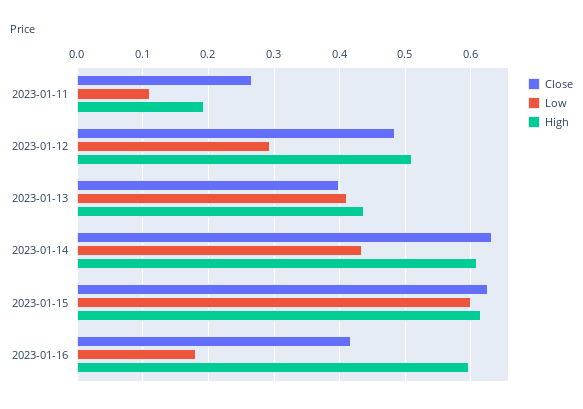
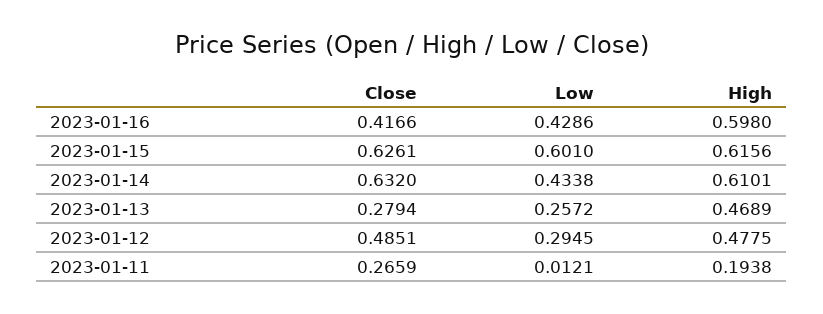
  {
    "Close": {
      "2023-01-11": 0.2659,
      "2023-01-12": 0.4851,
-     "2023-01-13": 0.4,
+     "2023-01-13": 0.2794,
      "2023-01-14": 0.632,
      "2023-01-15": 0.6261,
      "2023-01-16": 0.4166
    },
    "Low": {
-     "2023-01-11": 0.11,
+     "2023-01-11": 0.0121,
      "2023-01-12": 0.2945,
-     "2023-01-13": 0.41,
+     "2023-01-13": 0.2572,
      "2023-01-14": 0.4338,
      "2023-01-15": 0.601,
-     "2023-01-16": 0.18
+     "2023-01-16": 0.4286
    },
    "High": {
      "2023-01-11": 0.1938,
-     "2023-01-12": 0.51,
+     "2023-01-12": 0.4775,
-     "2023-01-13": 0.44,
+     "2023-01-13": 0.4689,
      "2023-01-14": 0.6101,
      "2023-01-15": 0.6156,
      "2023-01-16": 0.598
    }
  }

